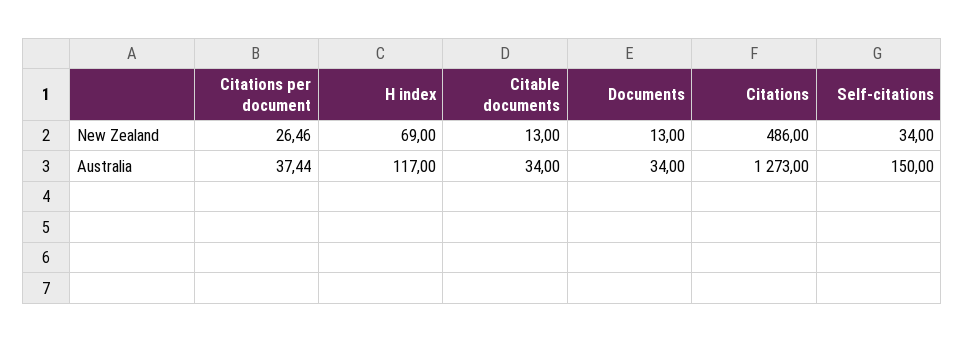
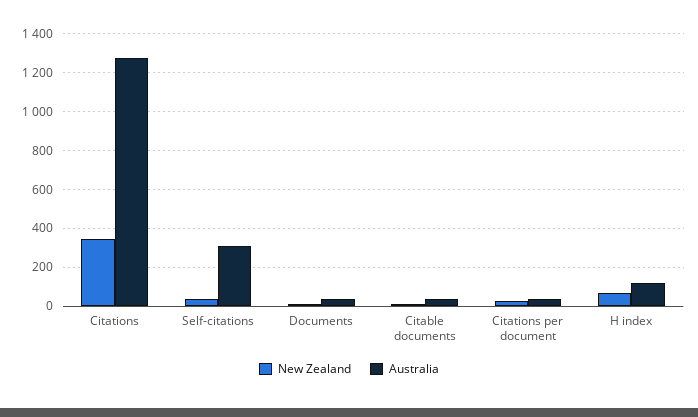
  {
    "New Zealand": {
      "Citations per document": 26.46,
      "H index": 69,
      "Citable documents": 13,
      "Documents": 13,
-     "Citations": 486,
+     "Citations": 350,
      "Self-citations": 34
    },
    "Australia": {
      "Citations per document": 37.44,
      "H index": 117,
      "Citable documents": 34,
      "Documents": 34,
      "Citations": 1273,
-     "Self-citations": 150
+     "Self-citations": 300
    }
  }

